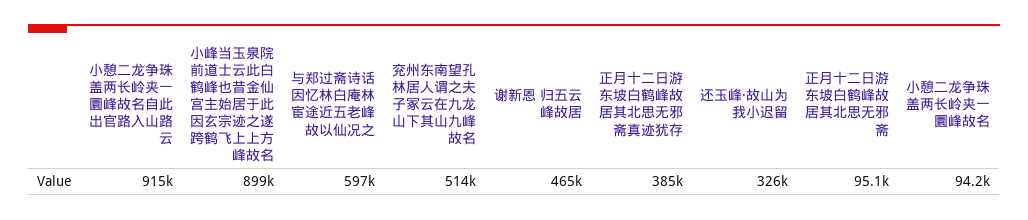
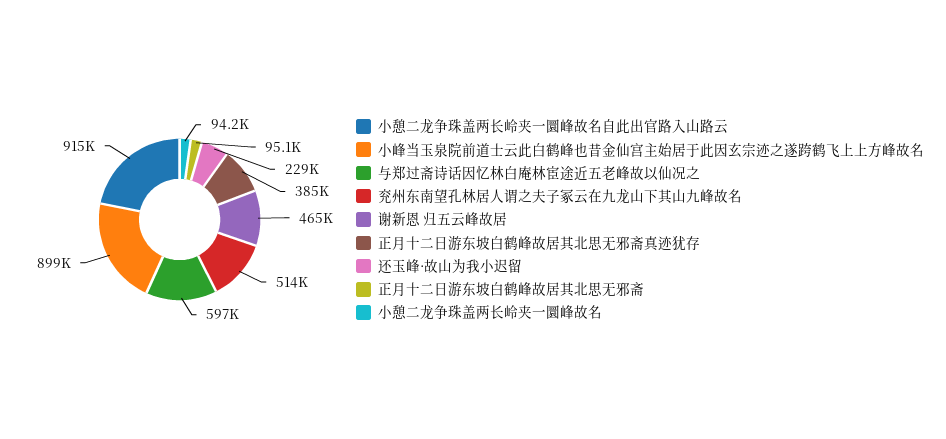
  {
    "小憩二龙争珠盖两长岭夹一圜峰故名自此出官路入山路云": 915000,
    "小峰当玉泉院前道士云此白鹤峰也昔金仙宫主始居于此因玄宗迹之遂跨鹤飞上上方峰故名": 899000,
    "与郑过斋诗话因忆林白庵林宦途近五老峰故以仙况之": 597000,
    "兖州东南望孔林居人谓之夫子冢云在九龙山下其山九峰故名": 514000,
    "谢新恩 归五云峰故居": 465000,
    "正月十二日游东坡白鹤峰故居其北思无邪斋真迹犹存": 385000,
-   "还玉峰·故山为我小迟留": 326000,
+   "还玉峰·故山为我小迟留": 229000,
    "正月十二日游东坡白鹤峰故居其北思无邪斋": 95100,
    "小憩二龙争珠盖两长岭夹一圜峰故名": 94200
  }

